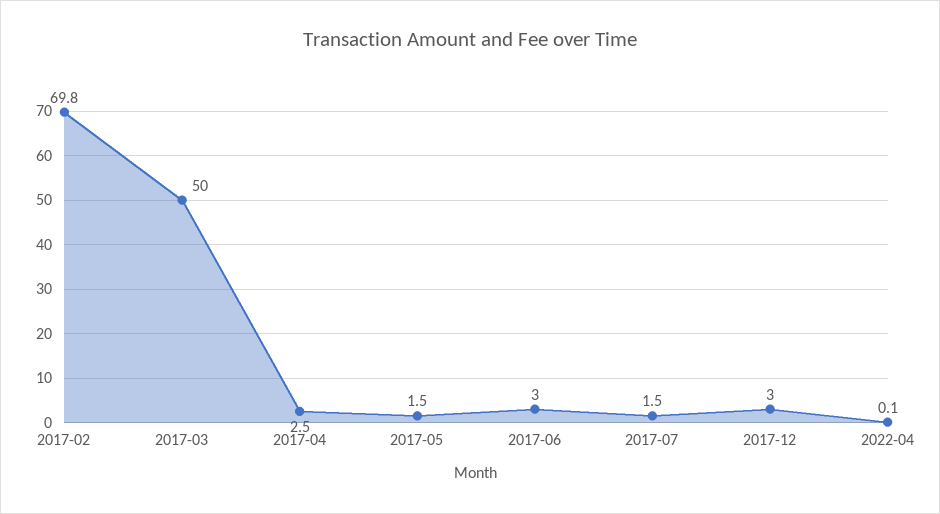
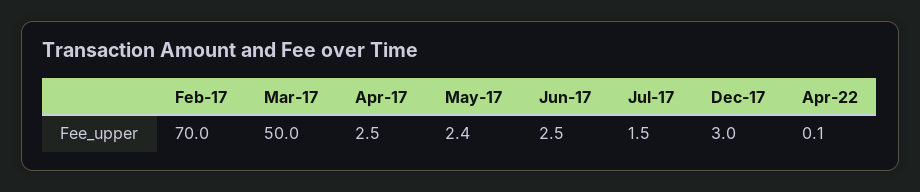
  {
-   "2017-02": 69.8,
+   "2017-02": 70,
    "2017-03": 50,
    "2017-04": 2.5,
-   "2017-05": 1.5,
+   "2017-05": 2.4,
-   "2017-06": 3,
+   "2017-06": 2.5,
    "2017-07": 1.5,
    "2017-12": 3,
    "2022-04": 0.1
  }

